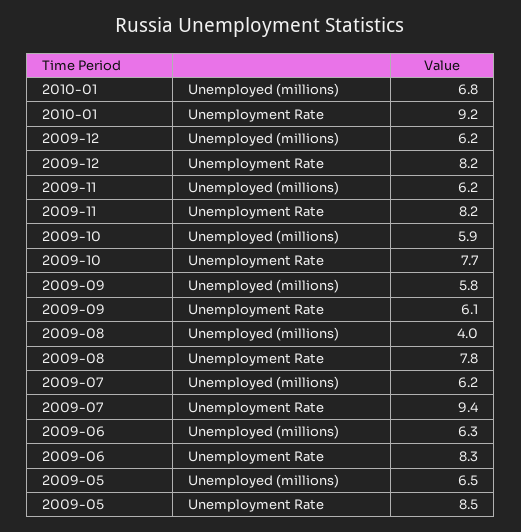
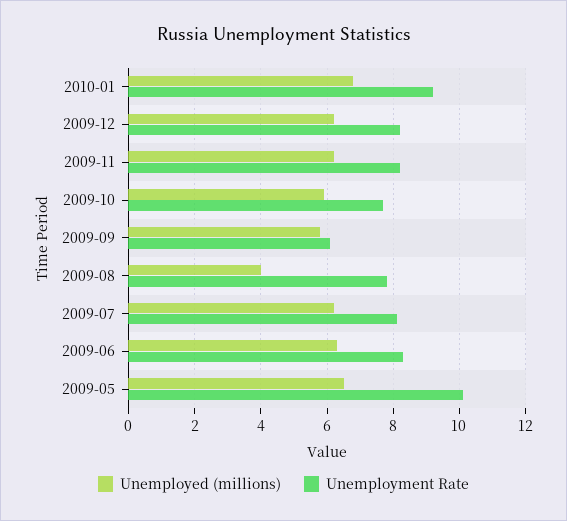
  {
    "Unemployed (millions)": {
      "2010-01": 6.8,
      "2009-12": 6.2,
      "2009-11": 6.2,
      "2009-10": 5.9,
      "2009-09": 5.8,
      "2009-08": 4,
      "2009-07": 6.2,
      "2009-06": 6.3,
      "2009-05": 6.5
    },
    "Unemployment Rate": {
      "2010-01": 9.2,
      "2009-12": 8.2,
      "2009-11": 8.2,
      "2009-10": 7.7,
      "2009-09": 6.1,
      "2009-08": 7.8,
-     "2009-07": 9.4,
+     "2009-07": 8,
      "2009-06": 8.3,
-     "2009-05": 8.5
+     "2009-05": 10
    }
  }

